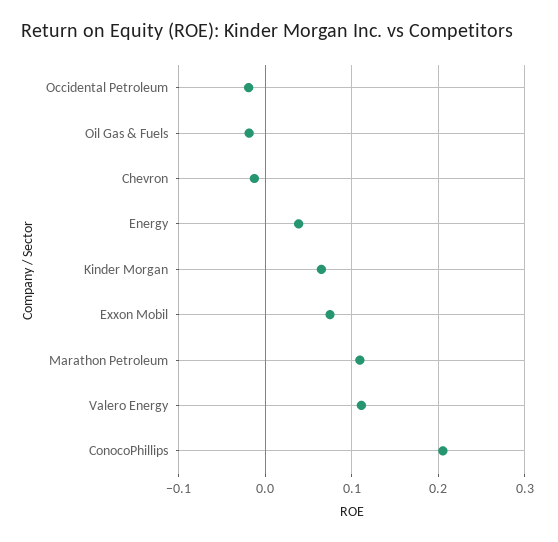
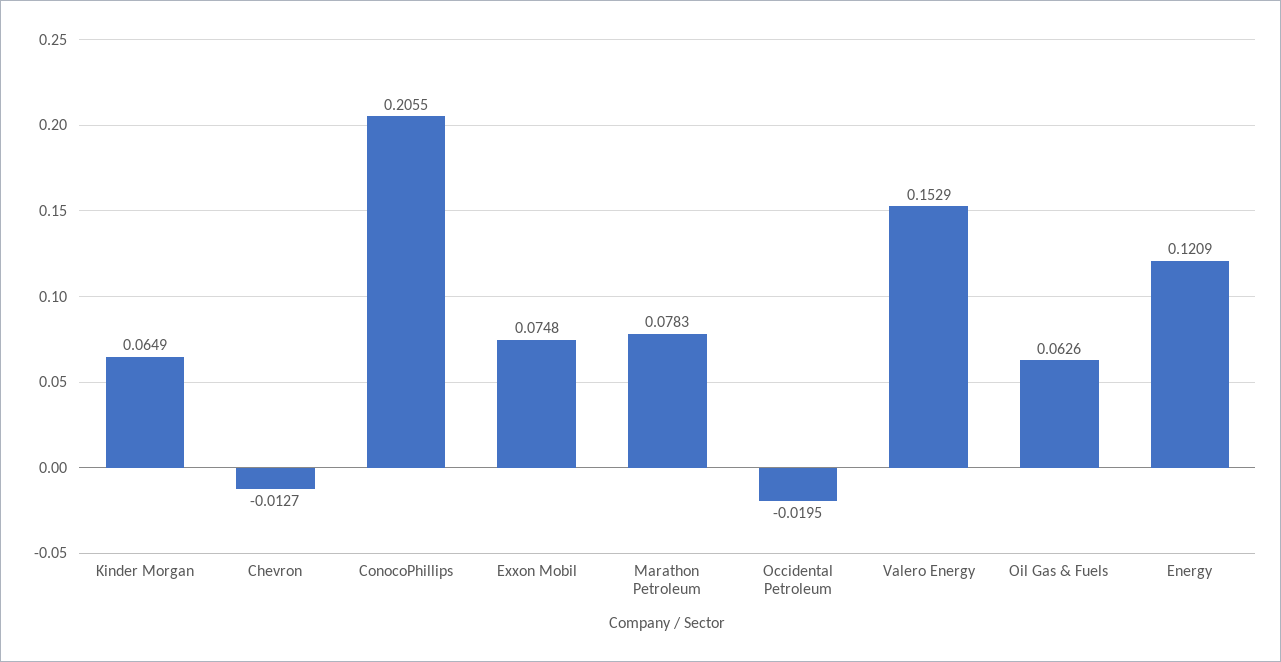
  {
    "Occidental Petroleum": -0.0195,
-   "Oil Gas & Fuels": -0.02,
+   "Oil Gas & Fuels": 0.0626,
    "Chevron": -0.0127,
-   "Energy": 0.04,
+   "Energy": 0.1209,
    "Kinder Morgan": 0.0649,
    "Exxon Mobil": 0.0748,
-   "Marathon Petroleum": 0.11,
+   "Marathon Petroleum": 0.0783,
-   "Valero Energy": 0.11,
+   "Valero Energy": 0.1529,
    "ConocoPhillips": 0.2055
  }

